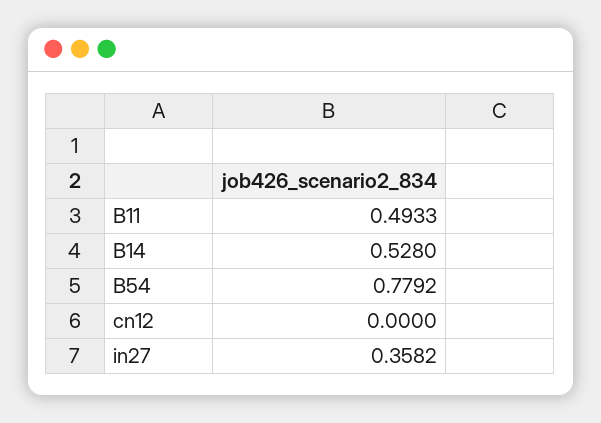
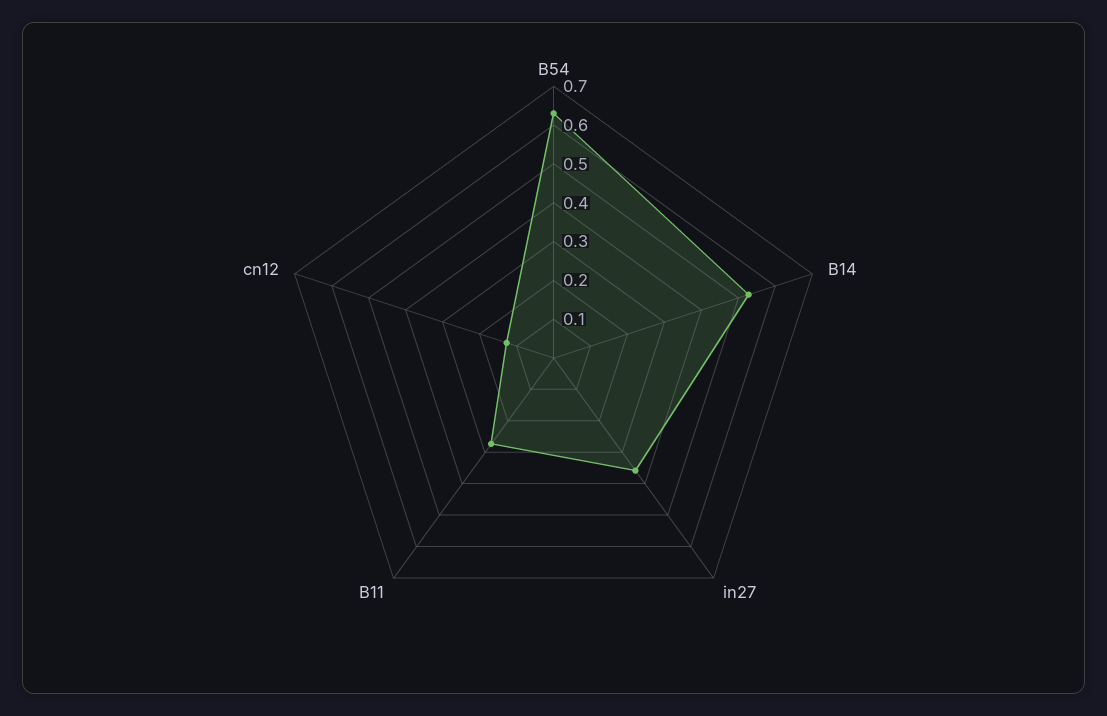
  {
-   "B11": 0.4933,
+   "B11": 0.275,
    "B14": 0.528,
-   "B54": 0.7792,
+   "B54": 0.625,
-   "cn12": 0,
+   "cn12": 0.125,
    "in27": 0.3582
  }

